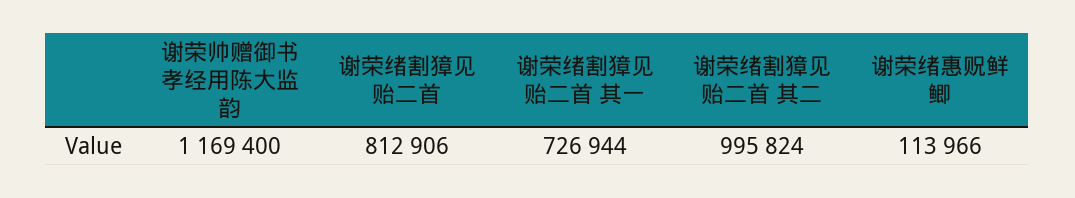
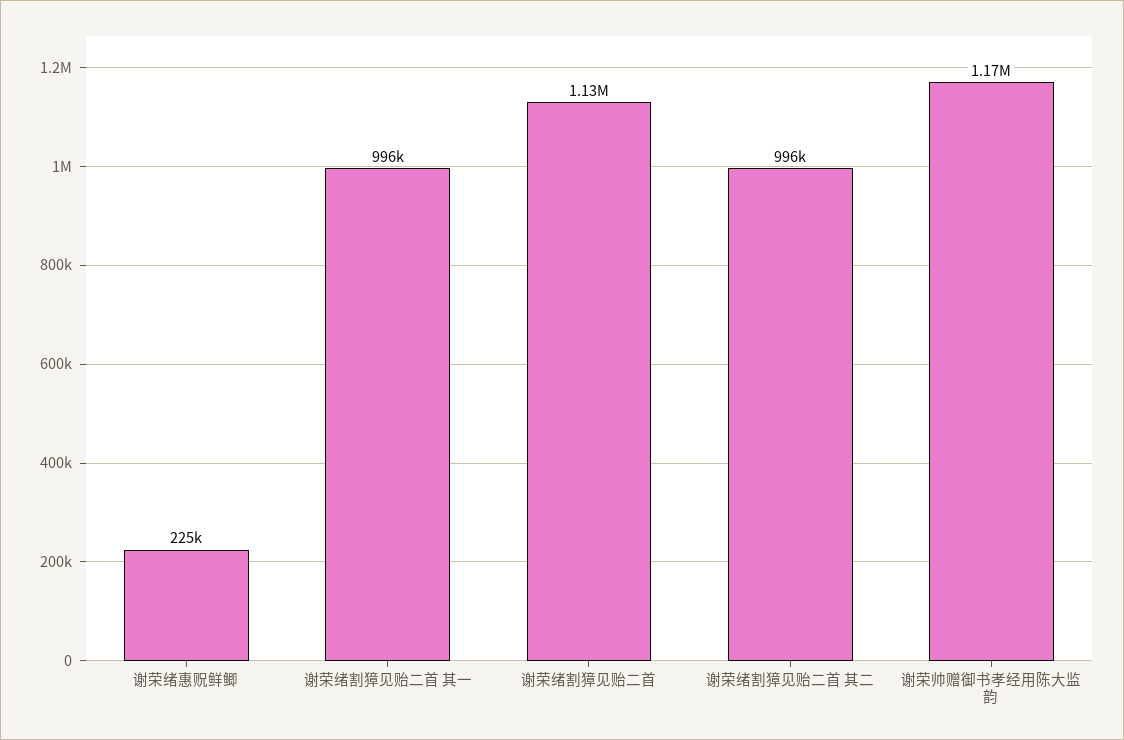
  {
    "谢荣帅赠御书孝经用陈大监韵": 1169400,
-   "谢荣绪割獐见贻二首": 812906,
+   "谢荣绪割獐见贻二首": 1130000,
-   "谢荣绪割獐见贻二首 其一": 726944,
+   "谢荣绪割獐见贻二首 其一": 996000,
    "谢荣绪割獐见贻二首 其二": 995824,
-   "谢荣绪惠贶鲜鲫": 113966
+   "谢荣绪惠贶鲜鲫": 225000
  }

